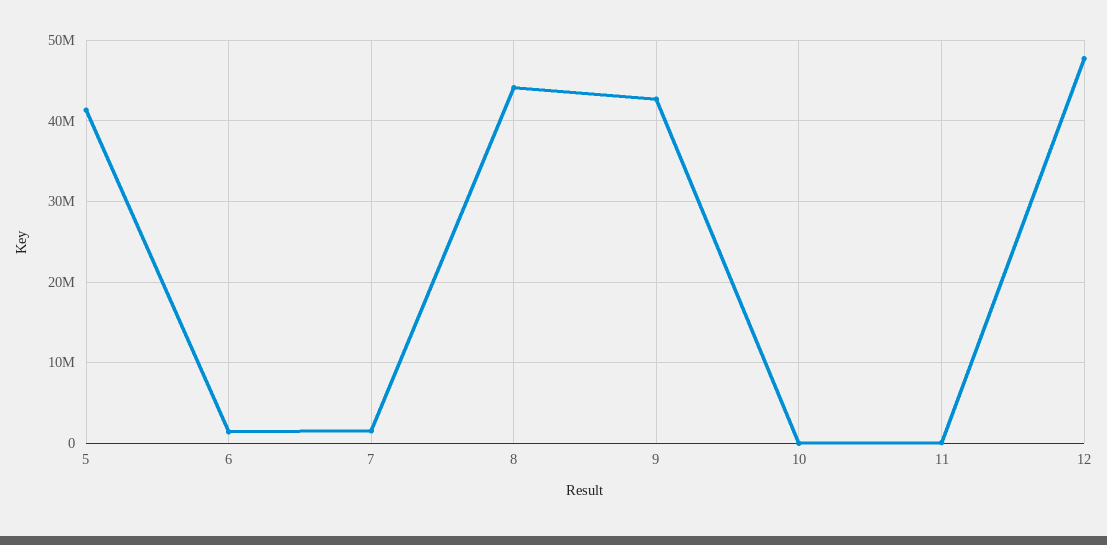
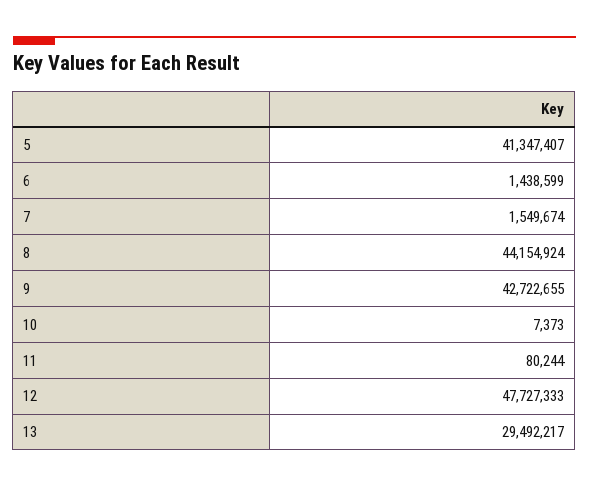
  {
    "5": 41347407,
    "6": 1438599,
    "7": 1549674,
    "8": 44154924,
    "9": 42722655,
    "10": 7373,
    "11": 80244,
-   "12": 47727333
+   "12": 47727333,
+   "13": 29492217
  }

